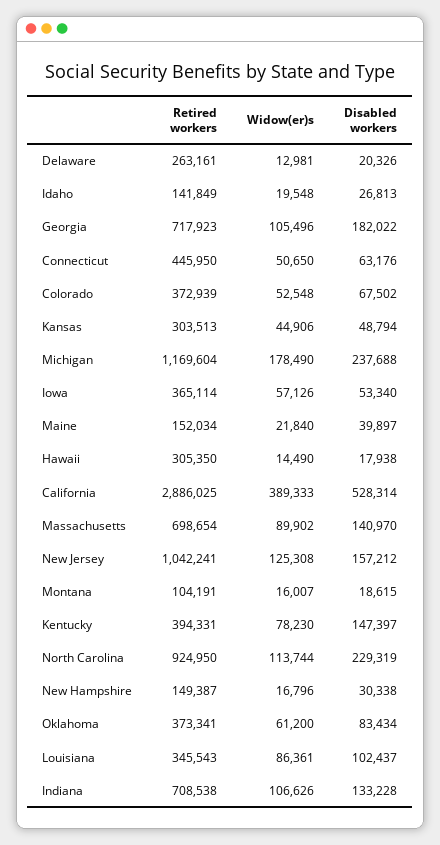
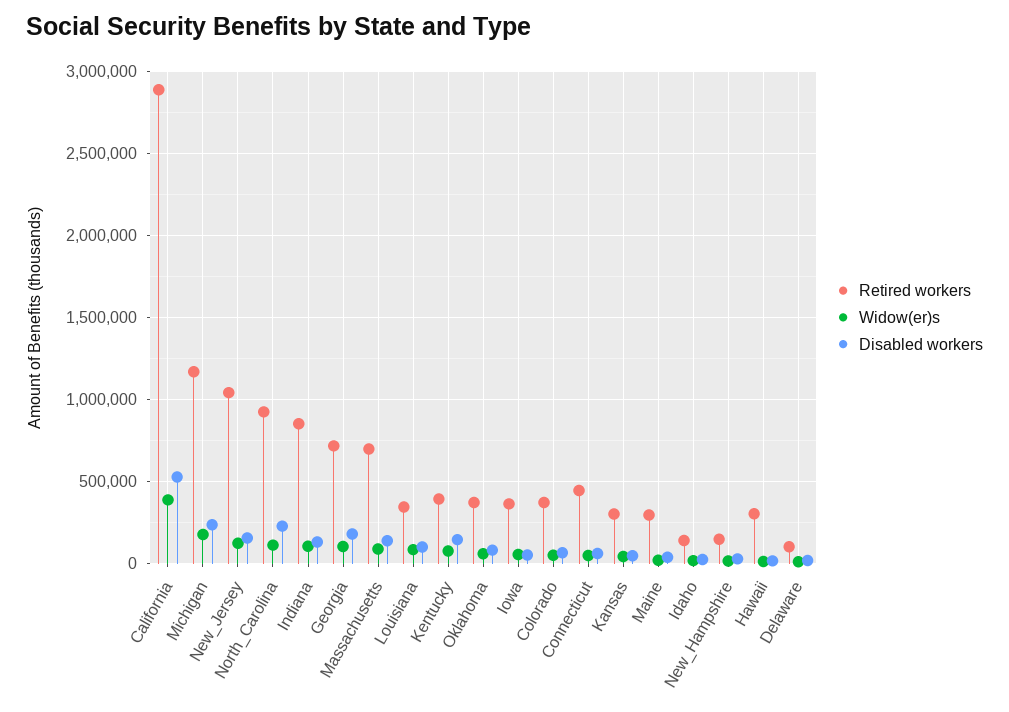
  {
    "Retired workers": {
-     "Delaware": 263161,
+     "Delaware": 100000,
      "Idaho": 141849,
      "Georgia": 717923,
      "Connecticut": 445950,
      "Colorado": 372939,
      "Kansas": 303513,
      "Michigan": 1169604,
      "Iowa": 365114,
-     "Maine": 152034,
+     "Maine": 300000,
      "Hawaii": 305350,
      "California": 2886025,
      "Massachusetts": 698654,
      "New Jersey": 1042241,
-     "Montana": 104191,
      "Kentucky": 394331,
      "North Carolina": 924950,
      "New Hampshire": 149387,
      "Oklahoma": 373341,
      "Louisiana": 345543,
-     "Indiana": 708538
+     "Indiana": 850000
    },
    "Widow(er)s": {
      "Delaware": 12981,
      "Idaho": 19548,
      "Georgia": 105496,
      "Connecticut": 50650,
      "Colorado": 52548,
      "Kansas": 44906,
      "Michigan": 178490,
      "Iowa": 57126,
      "Maine": 21840,
      "Hawaii": 14490,
      "California": 389333,
      "Massachusetts": 89902,
      "New Jersey": 125308,
-     "Montana": 16007,
      "Kentucky": 78230,
      "North Carolina": 113744,
      "New Hampshire": 16796,
      "Oklahoma": 61200,
      "Louisiana": 86361,
      "Indiana": 106626
    },
    "Disabled workers": {
      "Delaware": 20326,
      "Idaho": 26813,
      "Georgia": 182022,
      "Connecticut": 63176,
      "Colorado": 67502,
      "Kansas": 48794,
      "Michigan": 237688,
      "Iowa": 53340,
      "Maine": 39897,
      "Hawaii": 17938,
      "California": 528314,
      "Massachusetts": 140970,
      "New Jersey": 157212,
-     "Montana": 18615,
      "Kentucky": 147397,
      "North Carolina": 229319,
      "New Hampshire": 30338,
      "Oklahoma": 83434,
      "Louisiana": 102437,
      "Indiana": 133228
    }
  }

